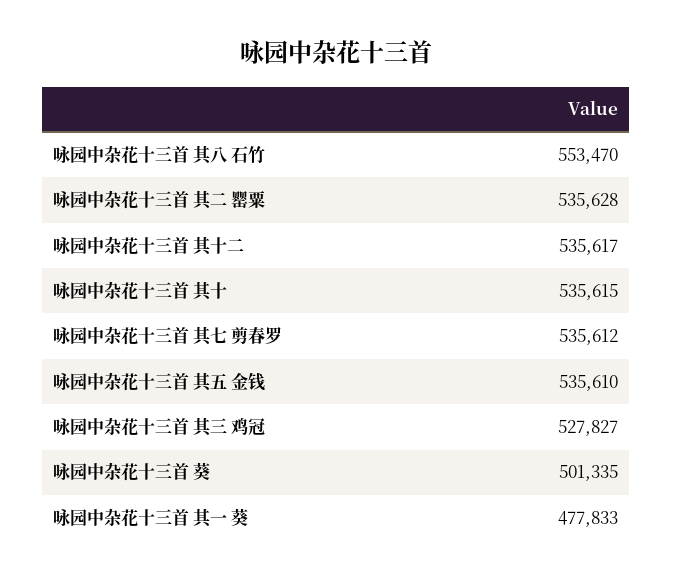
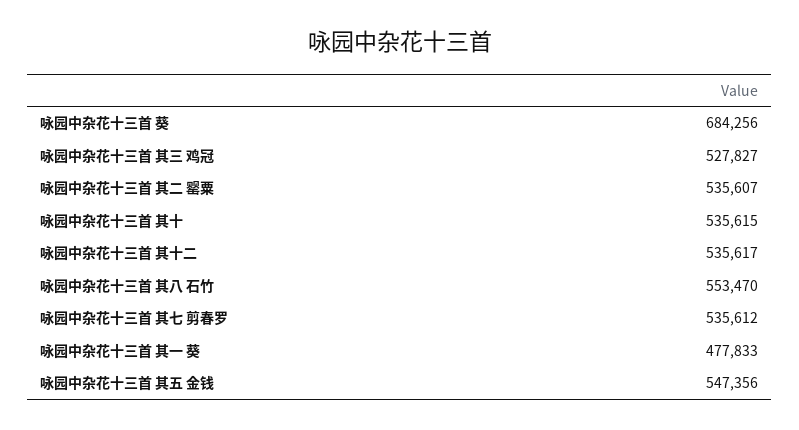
  {
    "咏园中杂花十三首 其八 石竹": 553470,
-   "咏园中杂花十三首 其二 罂粟": 535628,
+   "咏园中杂花十三首 其二 罂粟": 535607,
    "咏园中杂花十三首 其十二": 535617,
    "咏园中杂花十三首 其十": 535615,
    "咏园中杂花十三首 其七 剪春罗": 535612,
-   "咏园中杂花十三首 其五 金钱": 535610,
+   "咏园中杂花十三首 其五 金钱": 547356,
    "咏园中杂花十三首 其三 鸡冠": 527827,
-   "咏园中杂花十三首 葵": 501335,
+   "咏园中杂花十三首 葵": 684256,
    "咏园中杂花十三首 其一 葵": 477833
  }

